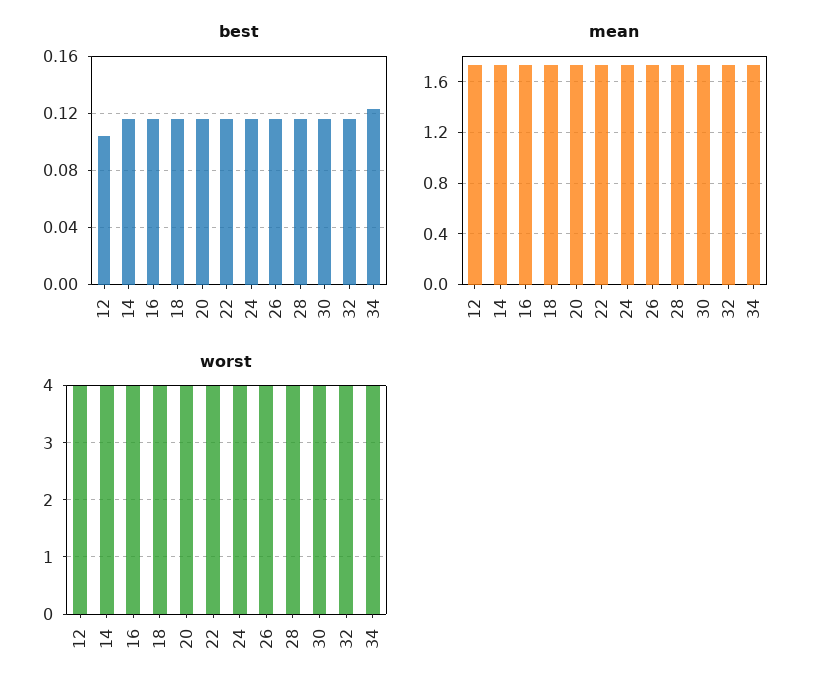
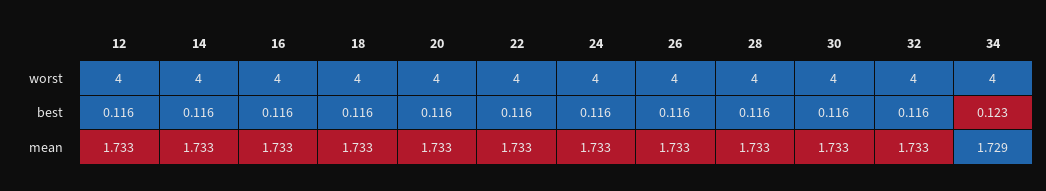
  {
    "best": {
-     "12": 0.105,
+     "12": 0.116,
      "14": 0.116,
      "16": 0.116,
      "18": 0.116,
      "20": 0.116,
      "22": 0.116,
      "24": 0.116,
      "26": 0.116,
      "28": 0.116,
      "30": 0.116,
      "32": 0.116,
      "34": 0.123
    },
    "mean": {
      "12": 1.733,
      "14": 1.733,
      "16": 1.733,
      "18": 1.733,
      "20": 1.733,
      "22": 1.733,
      "24": 1.733,
      "26": 1.733,
      "28": 1.733,
      "30": 1.733,
      "32": 1.733,
      "34": 1.729
    },
    "worst": {
      "12": 4,
      "14": 4,
      "16": 4,
      "18": 4,
      "20": 4,
      "22": 4,
      "24": 4,
      "26": 4,
      "28": 4,
      "30": 4,
      "32": 4,
      "34": 4
    }
  }

